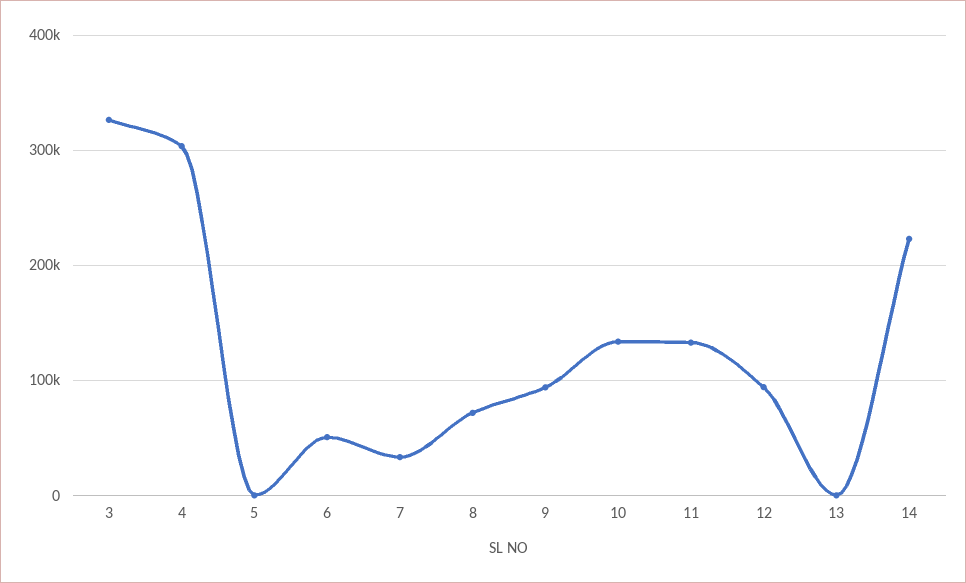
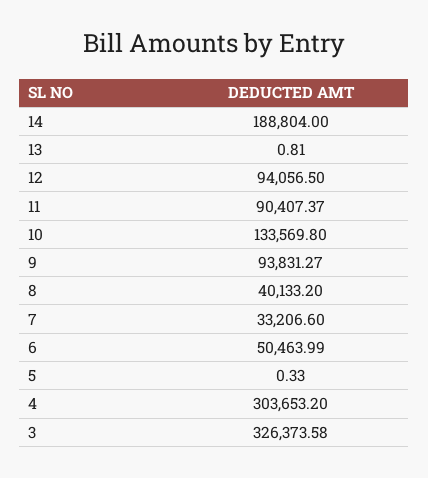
  {
    "3": 326373.58,
    "4": 303653.2,
    "5": 0.33,
    "6": 50463.99,
    "7": 33206.6,
-   "8": 70000,
+   "8": 40133.2,
    "9": 93831.27,
    "10": 133569.8,
-   "11": 130000,
+   "11": 90407.37,
    "12": 94056.5,
    "13": 0.81,
-   "14": 220000
+   "14": 188804
  }

